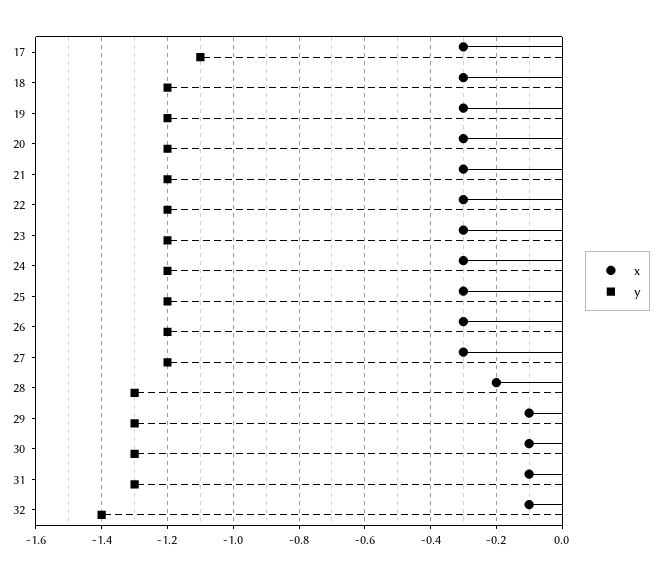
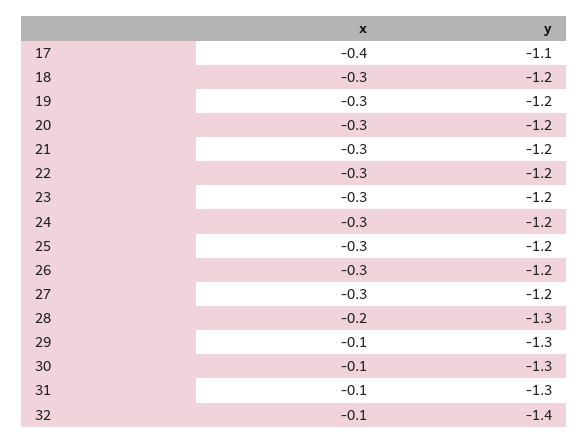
  {
    "x": {
-     "17": -0.3,
+     "17": -0.4,
      "18": -0.3,
      "19": -0.3,
      "20": -0.3,
      "21": -0.3,
      "22": -0.3,
      "23": -0.3,
      "24": -0.3,
      "25": -0.3,
      "26": -0.3,
      "27": -0.3,
      "28": -0.2,
      "29": -0.1,
      "30": -0.1,
      "31": -0.1,
      "32": -0.1
    },
    "y": {
      "17": -1.1,
      "18": -1.2,
      "19": -1.2,
      "20": -1.2,
      "21": -1.2,
      "22": -1.2,
      "23": -1.2,
      "24": -1.2,
      "25": -1.2,
      "26": -1.2,
      "27": -1.2,
      "28": -1.3,
      "29": -1.3,
      "30": -1.3,
      "31": -1.3,
      "32": -1.4
    }
  }

